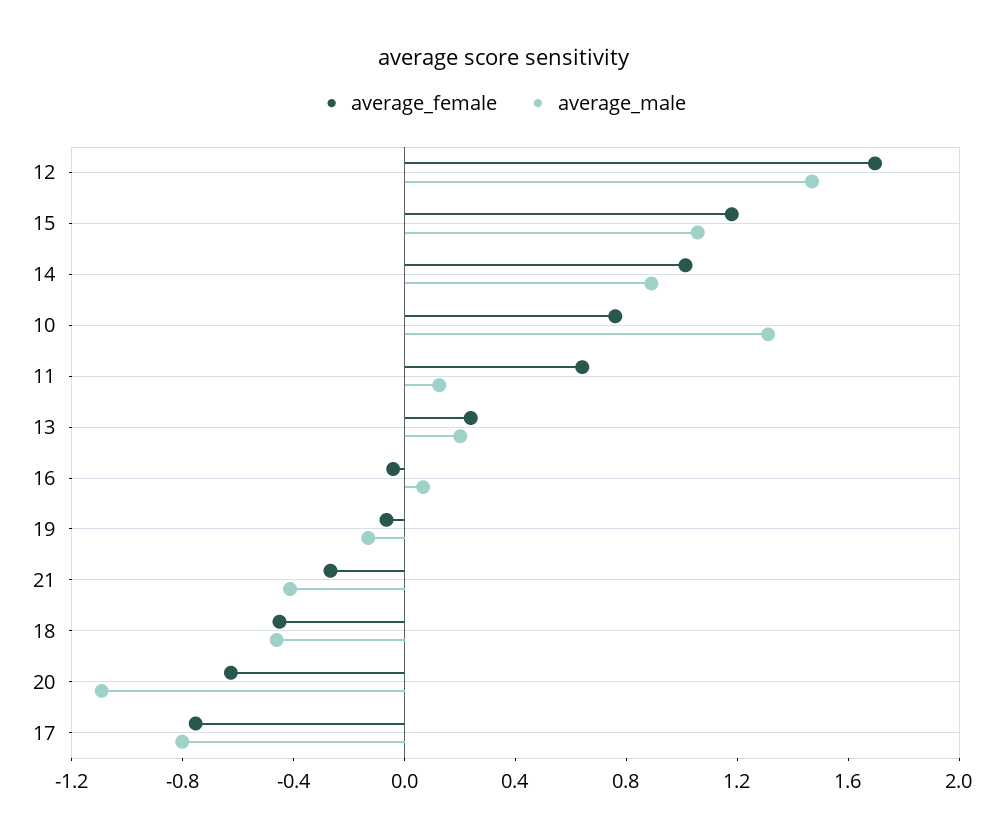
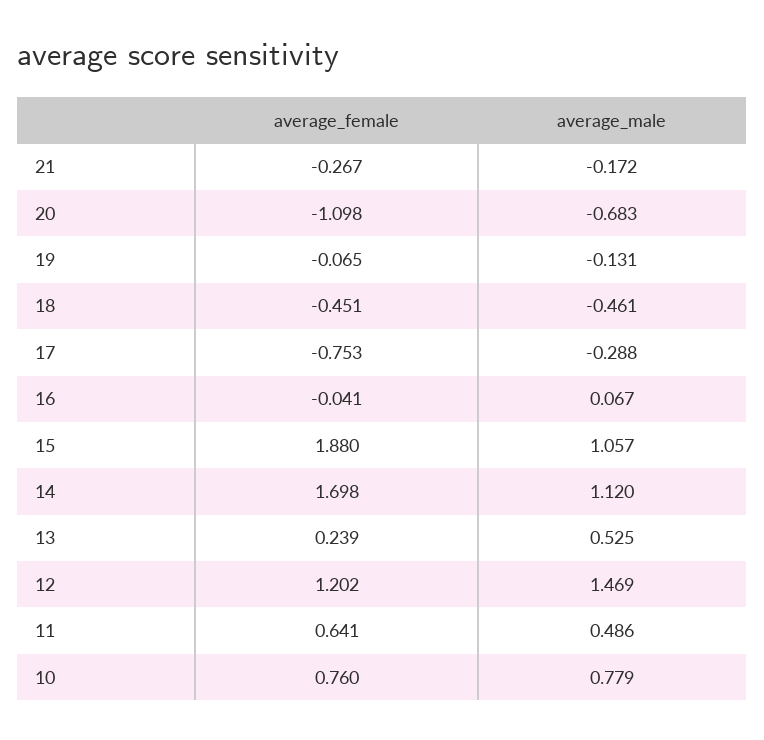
  {
    "average_female": {
-     "12": 1.7,
+     "12": 1.202,
-     "15": 1.2,
+     "15": 1.88,
-     "14": 1,
+     "14": 1.698,
      "10": 0.76,
      "11": 0.641,
      "13": 0.239,
      "16": -0.041,
      "19": -0.065,
      "21": -0.267,
      "18": -0.451,
-     "20": -0.6,
+     "20": -1.098,
      "17": -0.753
    },
    "average_male": {
      "12": 1.469,
      "15": 1.057,
-     "14": 0.9,
+     "14": 1.12,
-     "10": 1.3,
+     "10": 0.779,
-     "11": 0.1,
+     "11": 0.486,
-     "13": 0.2,
+     "13": 0.525,
      "16": 0.067,
      "19": -0.131,
-     "21": -0.4,
+     "21": -0.172,
      "18": -0.461,
-     "20": -1.1,
+     "20": -0.683,
-     "17": -0.8
+     "17": -0.288
    }
  }

